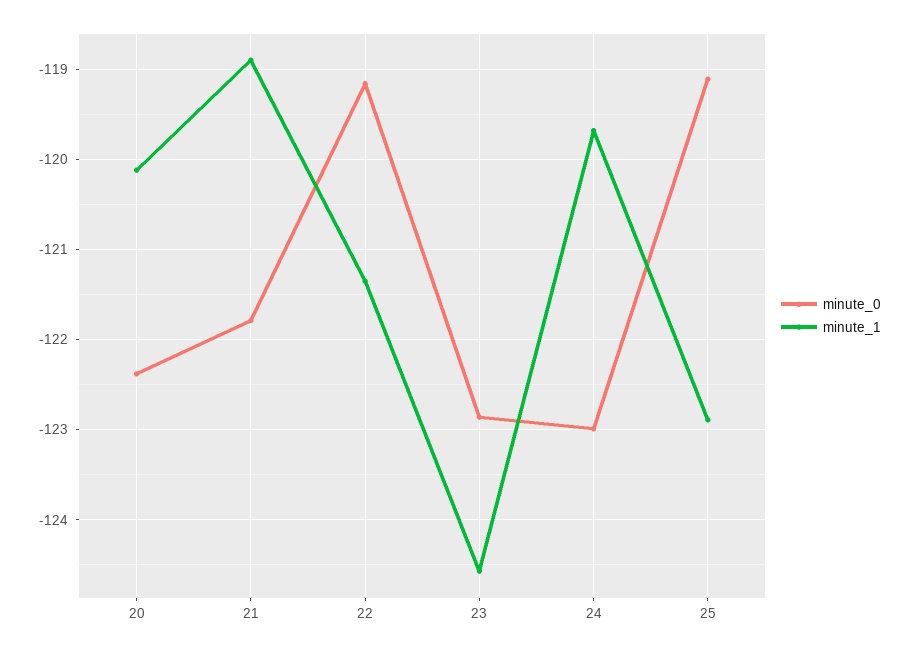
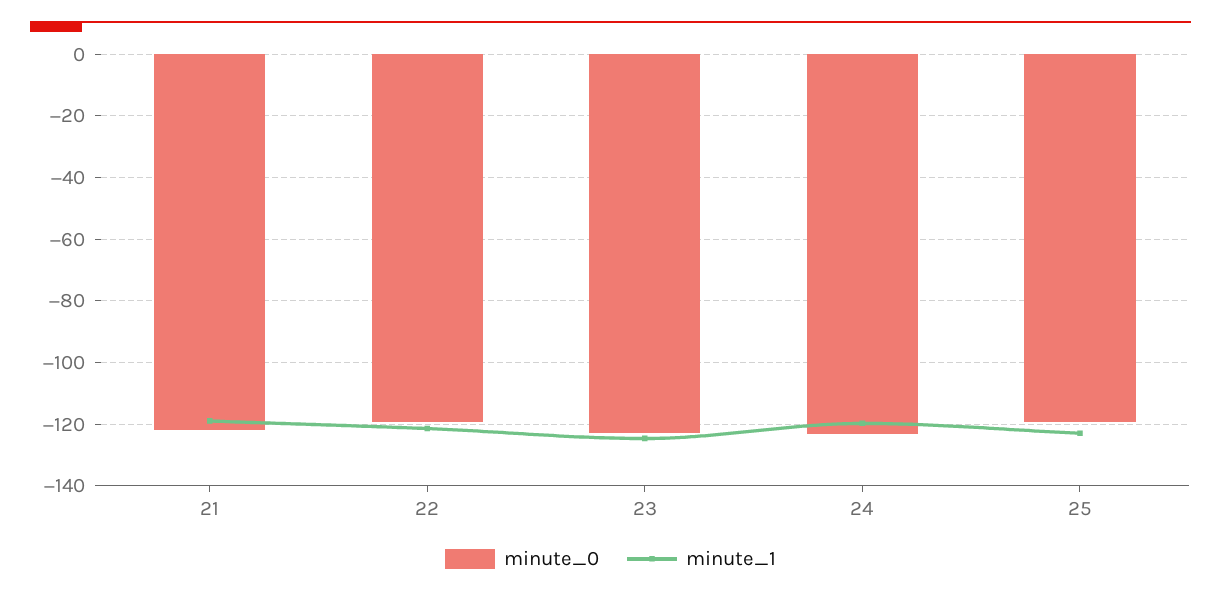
  {
    "minute_0": {
-     "20": -122.4,
      "21": -121.8,
      "22": -119.2,
      "23": -122.9,
      "24": -123,
      "25": -119.1
    },
    "minute_1": {
-     "20": -120.1,
      "21": -118.9,
      "22": -121.4,
      "23": -124.6,
      "24": -119.7,
      "25": -122.9
    }
  }

